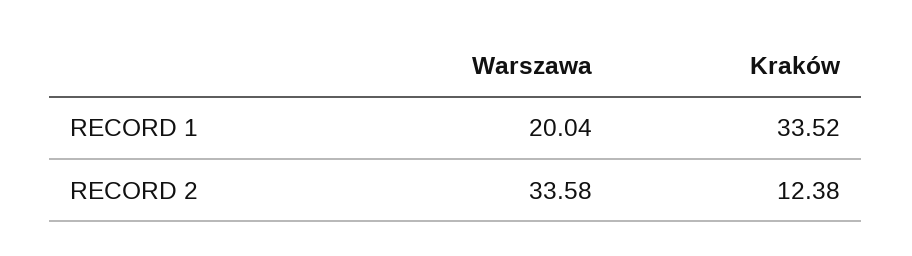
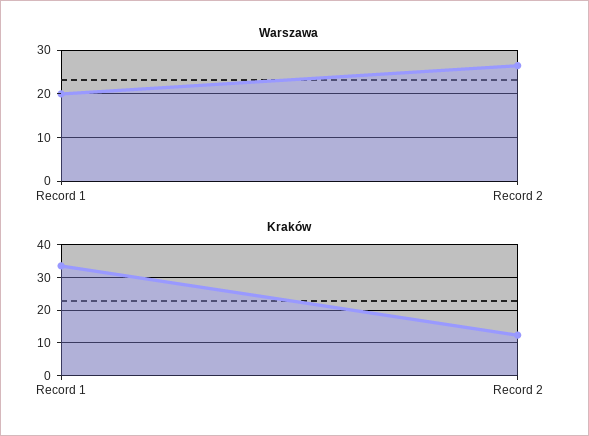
  {
    "Warszawa": {
      "RECORD 1": 20.04,
-     "RECORD 2": 33.58
+     "RECORD 2": 26
    },
    "Kraków": {
      "RECORD 1": 33.52,
      "RECORD 2": 12.38
    }
  }

